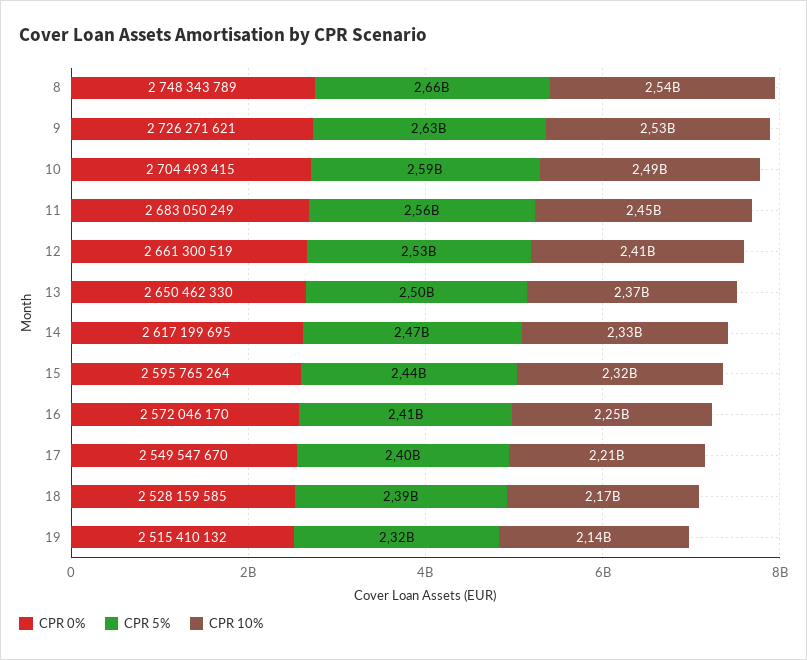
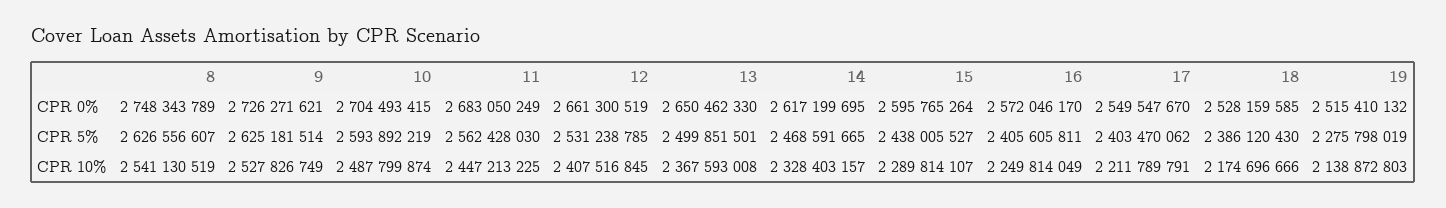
  {
    "CPR 0%": {
      "8": 2748343789,
      "9": 2726271621,
      "10": 2704493415,
      "11": 2683050249,
      "12": 2661300519,
      "13": 2650462330,
      "14": 2617199695,
      "15": 2595765264,
      "16": 2572046170,
      "17": 2549547670,
      "18": 2528159585,
      "19": 2515410132
    },
    "CPR 5%": {
-     "8": 2660000000,
+     "8": 2626556607,
      "9": 2625181514,
      "10": 2593892219,
      "11": 2562428030,
      "12": 2531238785,
      "13": 2499851501,
      "14": 2468591665,
      "15": 2438005527,
      "16": 2405605811,
      "17": 2403470062,
      "18": 2386120430,
-     "19": 2320000000
+     "19": 2275798019
    },
    "CPR 10%": {
      "8": 2541130519,
      "9": 2527826749,
      "10": 2487799874,
      "11": 2447213225,
      "12": 2407516845,
      "13": 2367593008,
      "14": 2328403157,
-     "15": 2320000000,
+     "15": 2289814107,
      "16": 2249814049,
      "17": 2211789791,
      "18": 2174696666,
      "19": 2138872803
    }
  }

